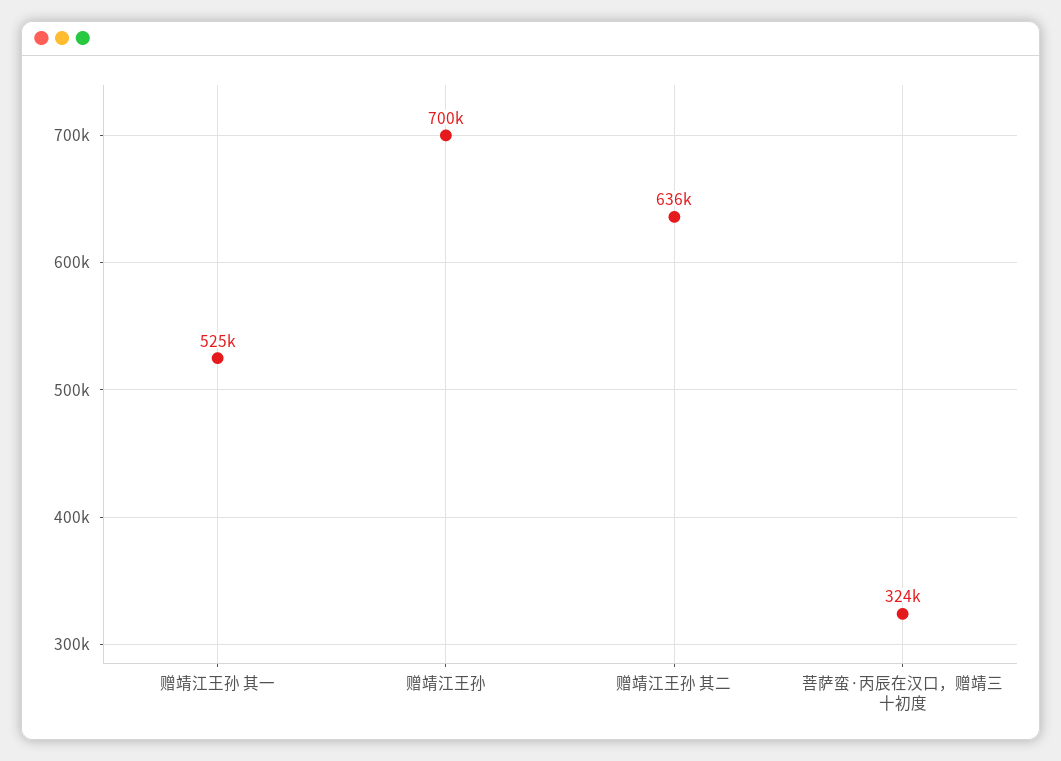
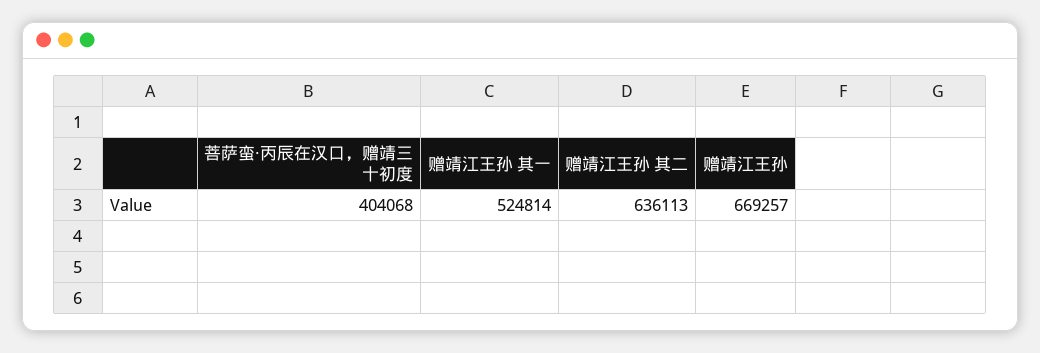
  {
    "赠靖江王孙 其一": 524814,
-   "赠靖江王孙": 700000,
+   "赠靖江王孙": 669257,
    "赠靖江王孙 其二": 636113,
-   "菩萨蛮·丙辰在汉口，赠靖三十初度": 324000
+   "菩萨蛮·丙辰在汉口，赠靖三十初度": 404068
  }

